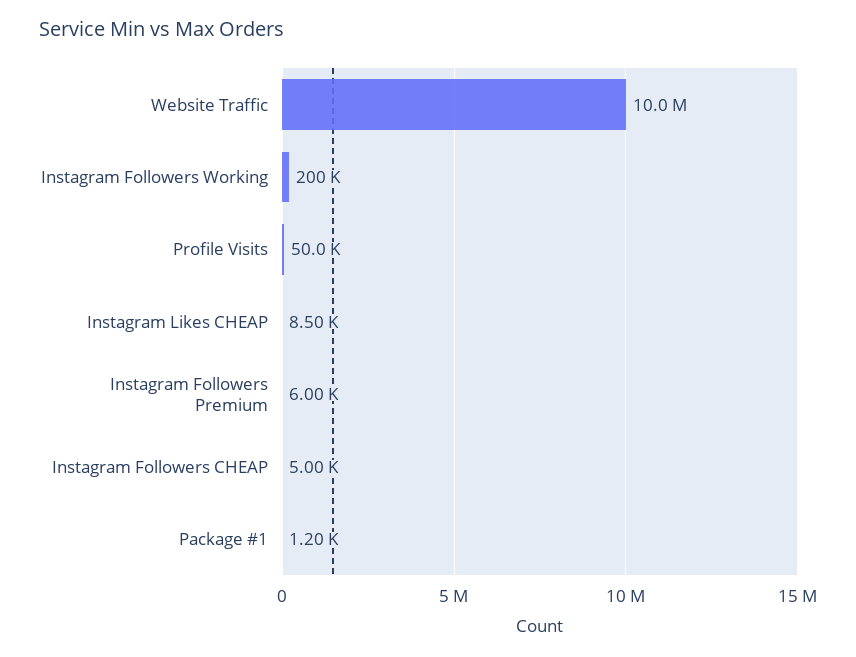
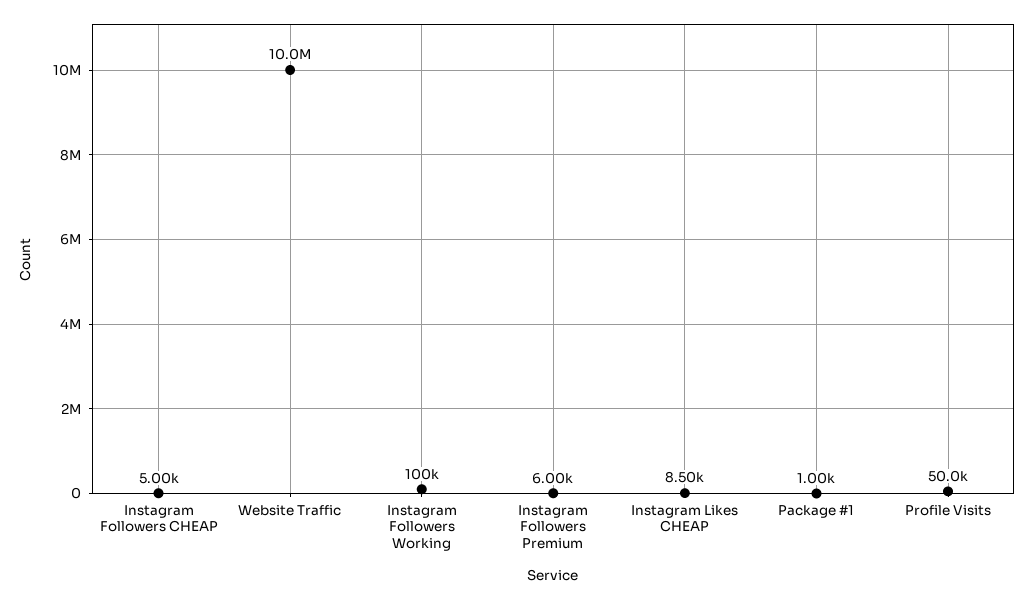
  {
    "Website Traffic": 10000000,
-   "Instagram Followers Working": 200000,
+   "Instagram Followers Working": 100000,
    "Profile Visits": 50000,
    "Instagram Likes CHEAP": 8500,
    "Instagram Followers Premium": 6000,
    "Instagram Followers CHEAP": 5000,
-   "Package #1": 1200
+   "Package #1": 1000
  }

